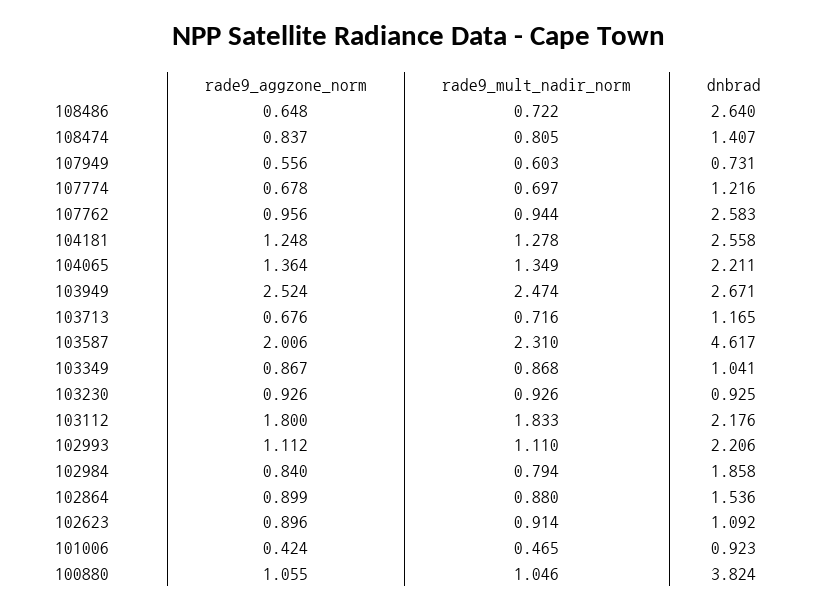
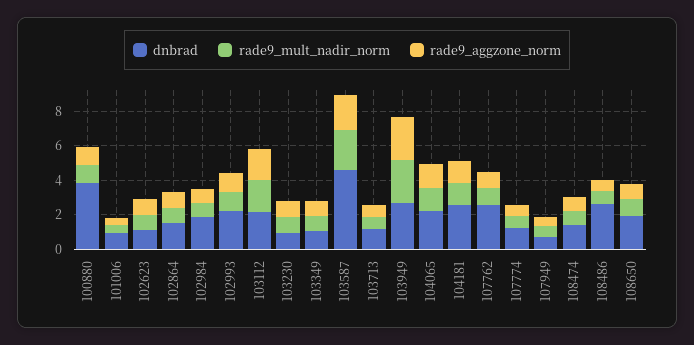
  {
    "rade9_aggzone_norm": {
      "108486": 0.648,
      "108474": 0.837,
      "107949": 0.556,
      "107774": 0.678,
      "107762": 0.956,
      "104181": 1.248,
      "104065": 1.364,
      "103949": 2.524,
      "103713": 0.676,
      "103587": 2.006,
      "103349": 0.867,
      "103230": 0.926,
      "103112": 1.8,
      "102993": 1.112,
      "102984": 0.84,
      "102864": 0.899,
      "102623": 0.896,
      "101006": 0.424,
-     "100880": 1.055
+     "100880": 1.055,
+     "108650": 1
    },
    "rade9_mult_nadir_norm": {
      "108486": 0.722,
      "108474": 0.805,
      "107949": 0.603,
      "107774": 0.697,
      "107762": 0.944,
      "104181": 1.278,
      "104065": 1.349,
      "103949": 2.474,
      "103713": 0.716,
      "103587": 2.31,
      "103349": 0.868,
      "103230": 0.926,
      "103112": 1.833,
      "102993": 1.11,
      "102984": 0.794,
      "102864": 0.88,
      "102623": 0.914,
      "101006": 0.465,
-     "100880": 1.046
+     "100880": 1.046,
+     "108650": 1
    },
    "dnbrad": {
      "108486": 2.64,
      "108474": 1.407,
      "107949": 0.731,
      "107774": 1.216,
      "107762": 2.583,
      "104181": 2.558,
      "104065": 2.211,
      "103949": 2.671,
      "103713": 1.165,
      "103587": 4.617,
      "103349": 1.041,
      "103230": 0.925,
      "103112": 2.176,
      "102993": 2.206,
      "102984": 1.858,
      "102864": 1.536,
      "102623": 1.092,
      "101006": 0.923,
-     "100880": 3.824
+     "100880": 3.824,
+     "108650": 2
    }
  }

